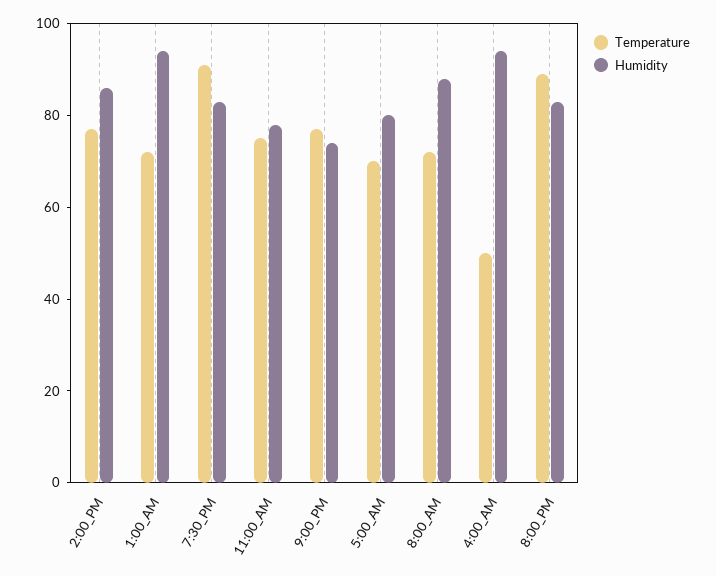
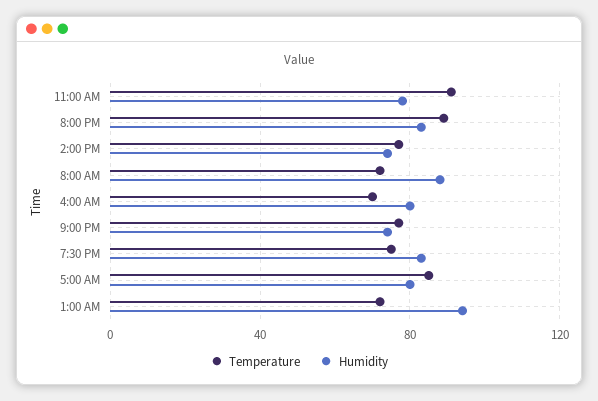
  {
    "Temperature": {
      "2:00_PM": 75,
      "1:00_AM": 70,
-     "7:30_PM": 90,
+     "7:30_PM": 75,
-     "11:00_AM": 75,
+     "11:00_AM": 90,
      "9:00_PM": 75,
-     "5:00_AM": 70,
+     "5:00_AM": 85,
      "8:00_AM": 70,
-     "4:00_AM": 50,
+     "4:00_AM": 70,
      "8:00_PM": 90
    },
    "Humidity": {
-     "2:00_PM": 85,
+     "2:00_PM": 75,
      "1:00_AM": 95,
      "7:30_PM": 85,
      "11:00_AM": 80,
      "9:00_PM": 75,
      "5:00_AM": 80,
      "8:00_AM": 90,
-     "4:00_AM": 95,
+     "4:00_AM": 80,
      "8:00_PM": 85
    }
  }

